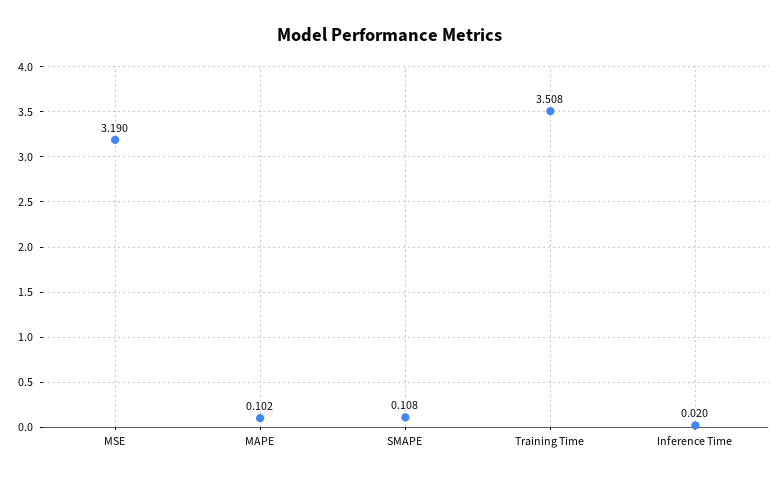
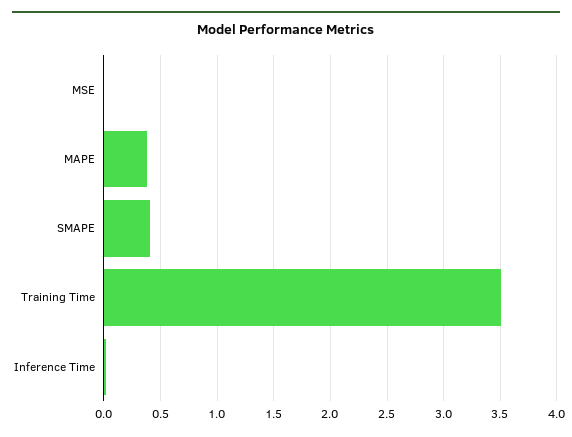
  {
-   "MSE": 3.19,
+   "MSE": 0,
-   "MAPE": 0.102,
+   "MAPE": 0.4,
-   "SMAPE": 0.108,
+   "SMAPE": 0.4,
    "Training Time": 3.508,
    "Inference Time": 0.02
  }

